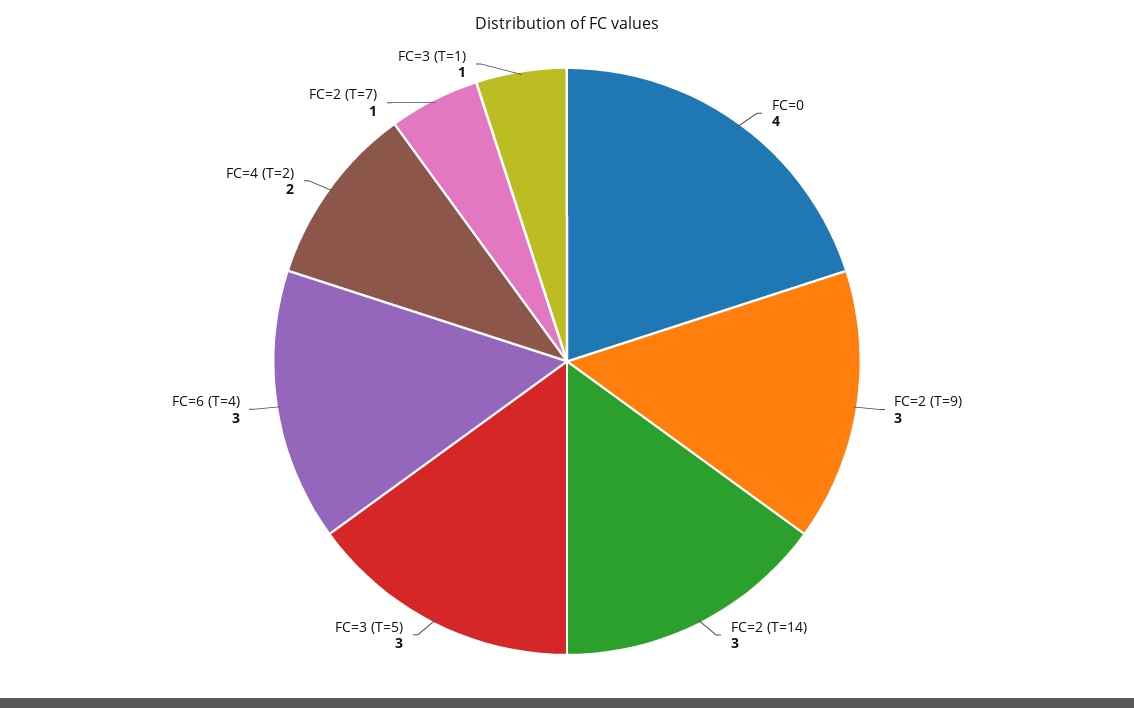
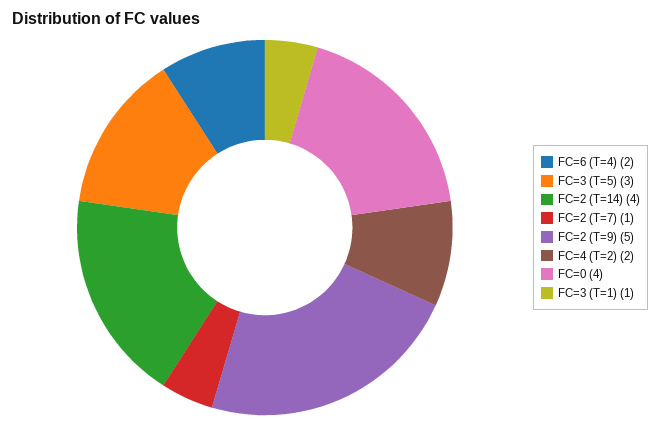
  {
    "FC=0": 4,
-   "FC=2 (T=9)": 3,
+   "FC=2 (T=9)": 5,
-   "FC=2 (T=14)": 3,
+   "FC=2 (T=14)": 4,
    "FC=3 (T=5)": 3,
-   "FC=6 (T=4)": 3,
+   "FC=6 (T=4)": 2,
    "FC=4 (T=2)": 2,
    "FC=2 (T=7)": 1,
    "FC=3 (T=1)": 1
  }

